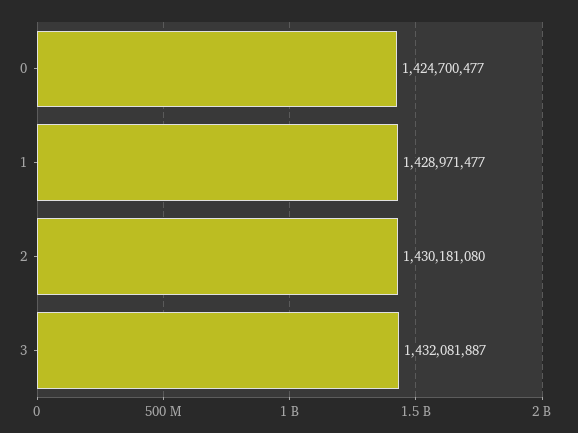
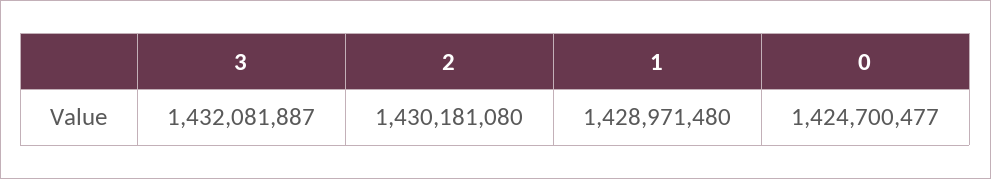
  {
    "0": 1424700477,
-   "1": 1428971477,
+   "1": 1428971480,
    "2": 1430181080,
    "3": 1432081887
  }

